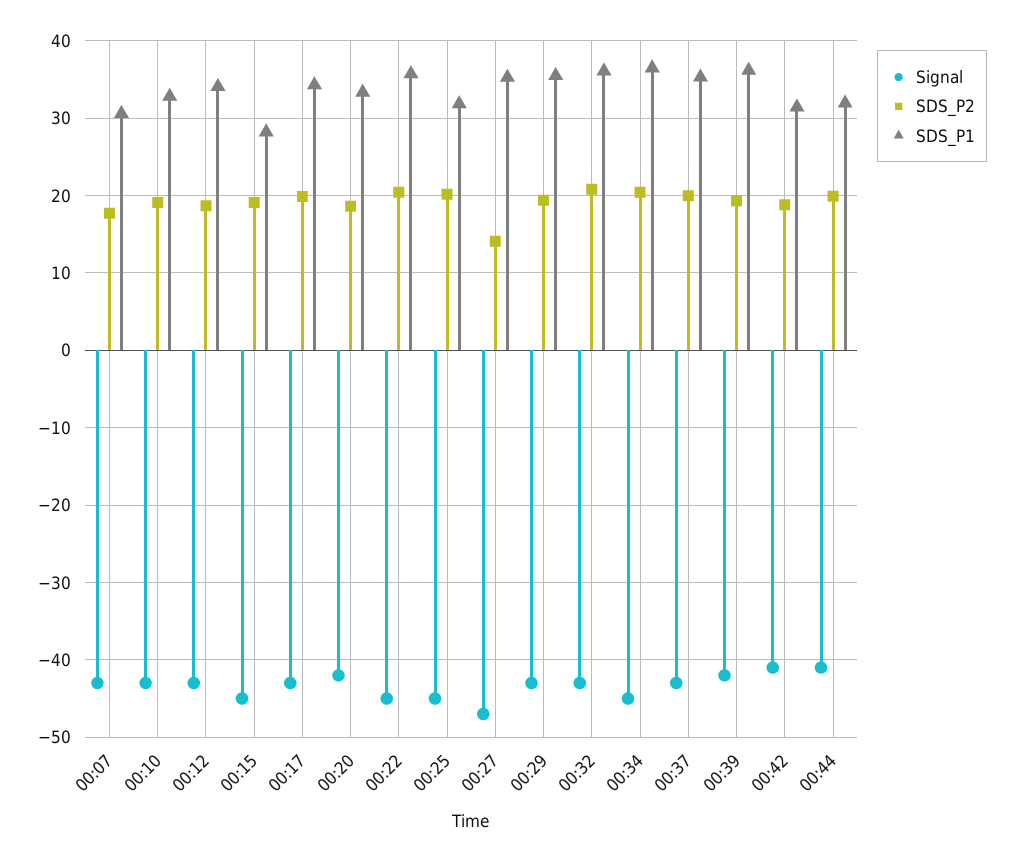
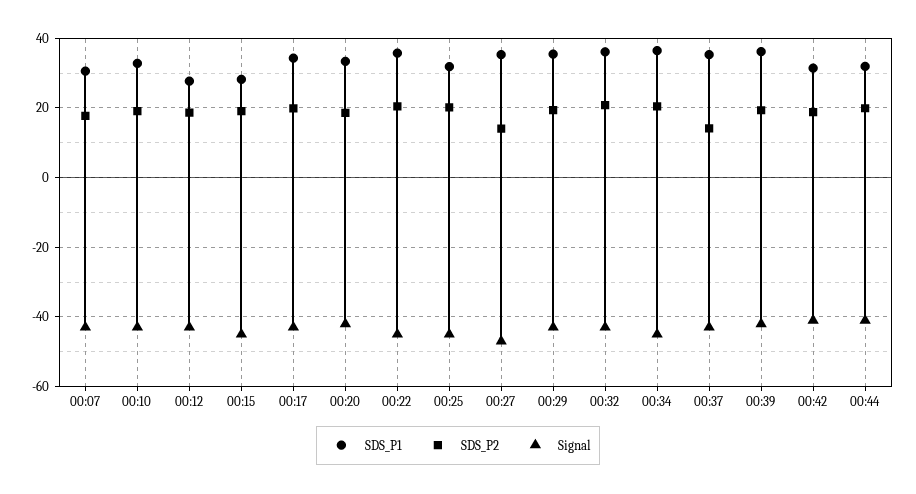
  {
    "Signal": {
      "00:07": -43,
      "00:10": -43,
      "00:12": -43,
      "00:15": -45,
      "00:17": -43,
      "00:20": -42,
      "00:22": -45,
      "00:25": -45,
      "00:27": -47,
      "00:29": -43,
      "00:32": -43,
      "00:34": -45,
      "00:37": -43,
      "00:39": -42,
      "00:42": -41,
      "00:44": -41
    },
    "SDS_P2": {
      "00:07": 18,
      "00:10": 19,
      "00:12": 19,
      "00:15": 19,
      "00:17": 20,
      "00:20": 19,
      "00:22": 20,
      "00:25": 20,
      "00:27": 14,
      "00:29": 19,
      "00:32": 21,
      "00:34": 20,
-     "00:37": 20,
+     "00:37": 14,
      "00:39": 19,
      "00:42": 19,
      "00:44": 20
    },
    "SDS_P1": {
      "00:07": 31,
      "00:10": 33,
-     "00:12": 34,
+     "00:12": 28,
      "00:15": 28,
      "00:17": 34,
      "00:20": 33,
      "00:22": 36,
      "00:25": 32,
      "00:27": 35,
      "00:29": 35,
      "00:32": 36,
      "00:34": 36,
      "00:37": 35,
      "00:39": 36,
      "00:42": 31,
      "00:44": 32
    }
  }

